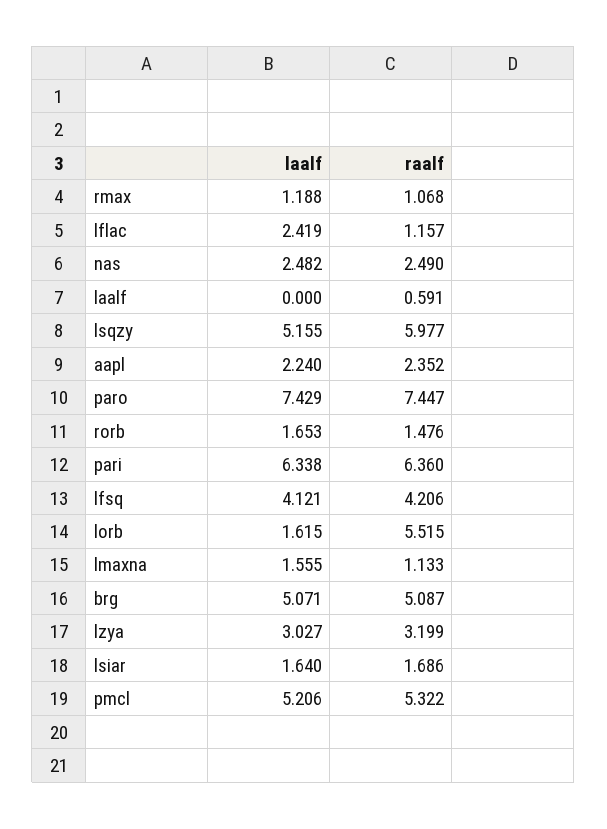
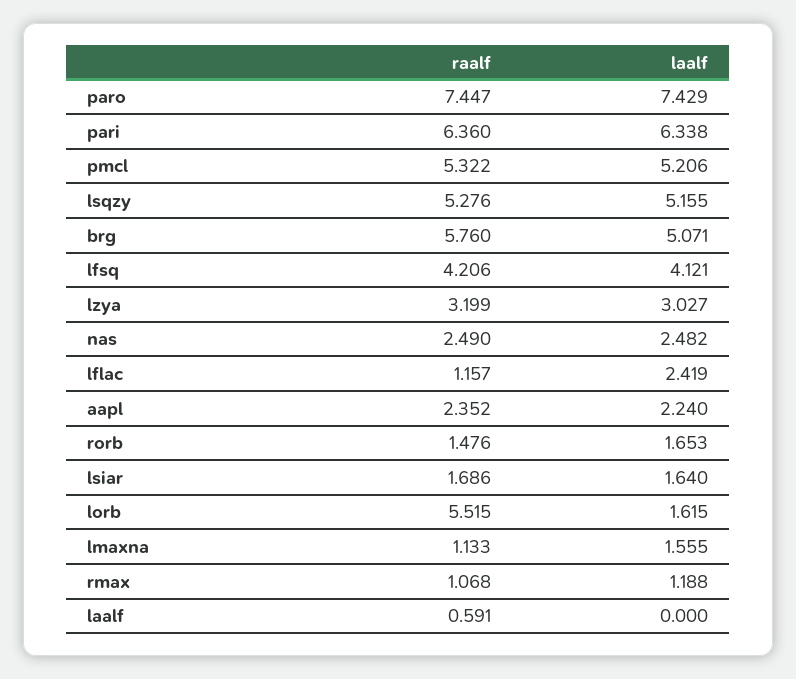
  {
    "laalf": {
      "rmax": 1.188,
      "lflac": 2.419,
      "nas": 2.482,
      "laalf": 0,
      "lsqzy": 5.155,
      "aapl": 2.24,
      "paro": 7.429,
      "rorb": 1.653,
      "pari": 6.338,
      "lfsq": 4.121,
      "lorb": 1.615,
      "lmaxna": 1.555,
      "brg": 5.071,
      "lzya": 3.027,
      "lsiar": 1.64,
      "pmcl": 5.206
    },
    "raalf": {
      "rmax": 1.068,
      "lflac": 1.157,
      "nas": 2.49,
      "laalf": 0.591,
-     "lsqzy": 5.977,
+     "lsqzy": 5.276,
      "aapl": 2.352,
      "paro": 7.447,
      "rorb": 1.476,
      "pari": 6.36,
      "lfsq": 4.206,
      "lorb": 5.515,
      "lmaxna": 1.133,
-     "brg": 5.087,
+     "brg": 5.76,
      "lzya": 3.199,
      "lsiar": 1.686,
      "pmcl": 5.322
    }
  }

